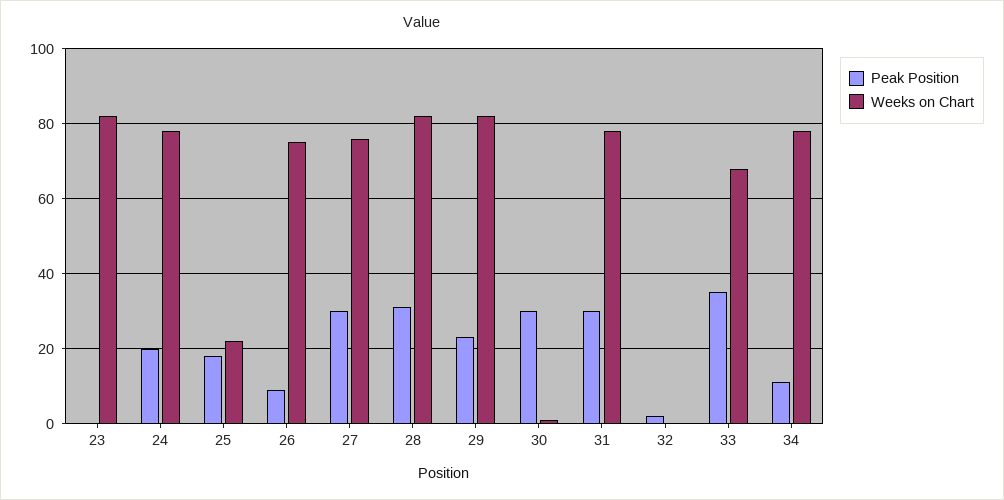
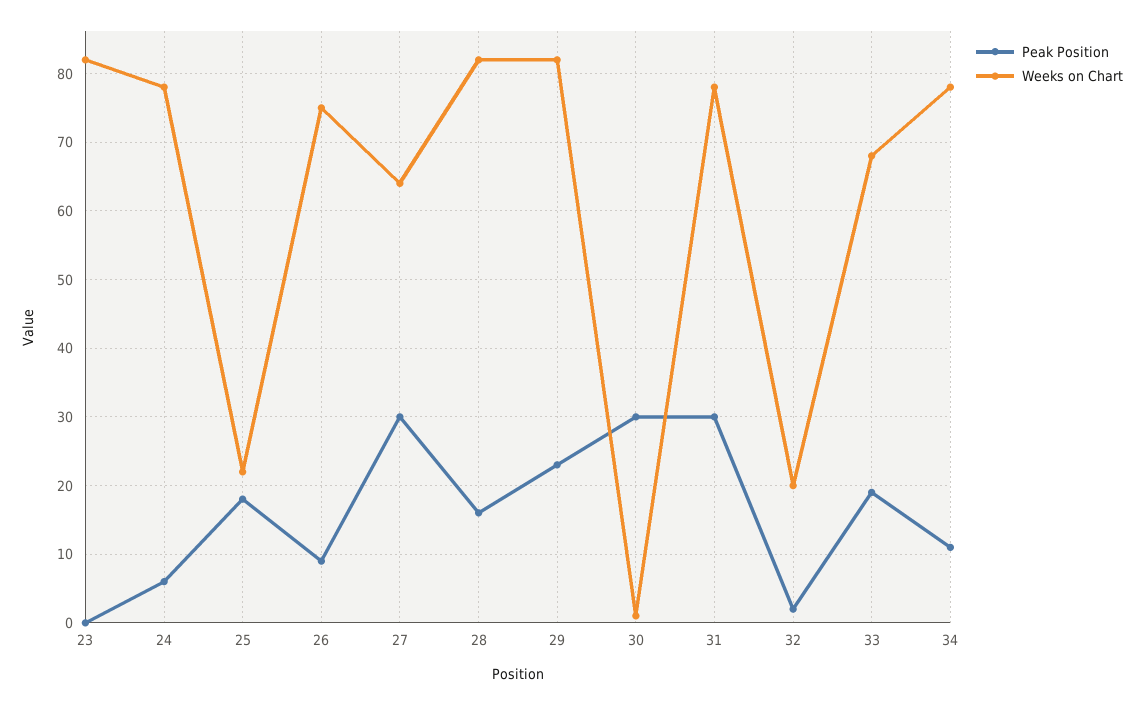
  {
    "Peak Position": {
      "23": 0,
-     "24": 20,
+     "24": 6,
      "25": 18,
      "26": 9,
      "27": 30,
-     "28": 30,
+     "28": 16,
      "29": 23,
      "30": 30,
      "31": 30,
      "32": 2,
-     "33": 35,
+     "33": 19,
      "34": 11
    },
    "Weeks on Chart": {
      "23": 82,
      "24": 78,
      "25": 22,
      "26": 75,
-     "27": 75,
+     "27": 64,
      "28": 82,
      "29": 82,
      "30": 1,
      "31": 78,
-     "32": 0,
+     "32": 20,
      "33": 68,
      "34": 78
    }
  }

